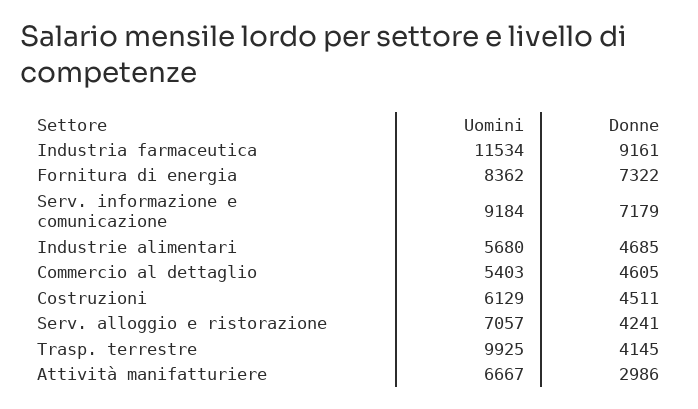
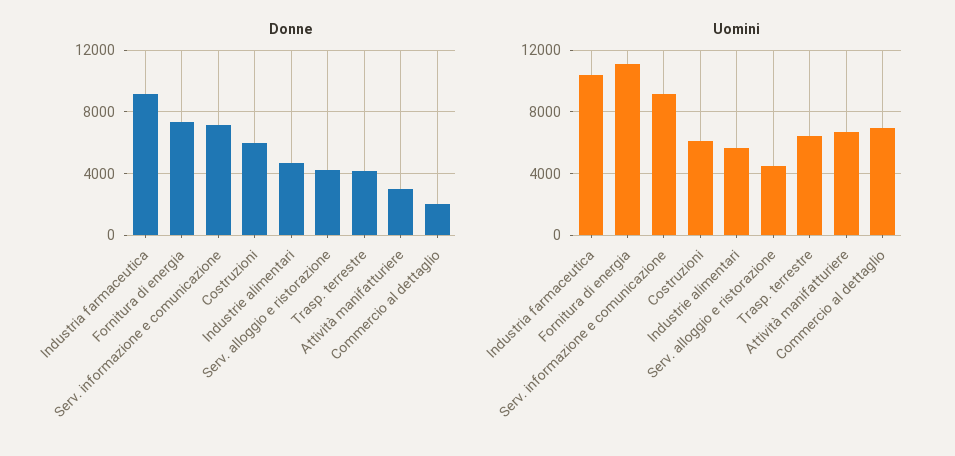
  {
    "Uomini": {
-     "Industria farmaceutica": 11534,
+     "Industria farmaceutica": 10500,
-     "Fornitura di energia": 8362,
+     "Fornitura di energia": 11000,
      "Serv. informazione e comunicazione": 9184,
      "Industrie alimentari": 5680,
-     "Commercio al dettaglio": 5403,
+     "Commercio al dettaglio": 7000,
      "Costruzioni": 6129,
-     "Serv. alloggio e ristorazione": 7057,
+     "Serv. alloggio e ristorazione": 4500,
-     "Trasp. terrestre": 9925,
+     "Trasp. terrestre": 6500,
      "Attività manifatturiere": 6667
    },
    "Donne": {
      "Industria farmaceutica": 9161,
      "Fornitura di energia": 7322,
      "Serv. informazione e comunicazione": 7179,
      "Industrie alimentari": 4685,
-     "Commercio al dettaglio": 4605,
+     "Commercio al dettaglio": 2000,
-     "Costruzioni": 4511,
+     "Costruzioni": 6000,
      "Serv. alloggio e ristorazione": 4241,
      "Trasp. terrestre": 4145,
      "Attività manifatturiere": 2986
    }
  }

